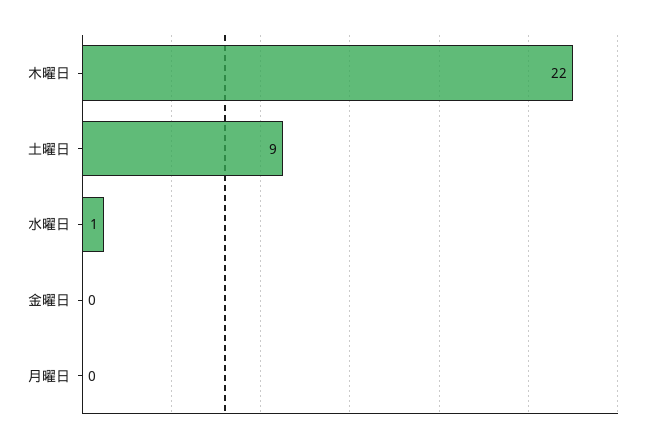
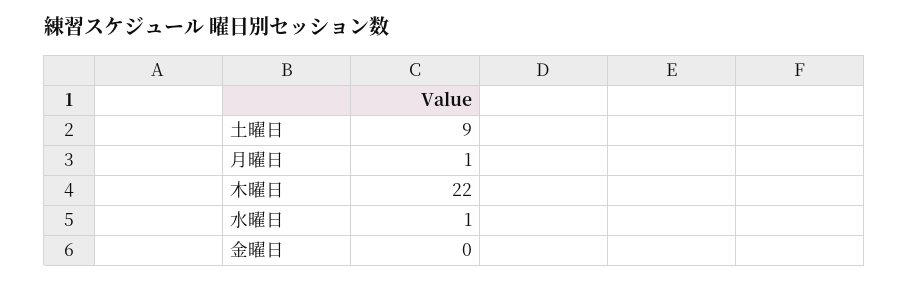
  {
    "木曜日": 22,
    "土曜日": 9,
    "水曜日": 1,
    "金曜日": 0,
-   "月曜日": 0
+   "月曜日": 1
  }

